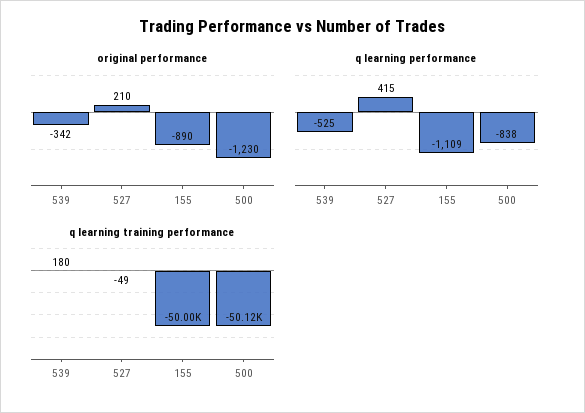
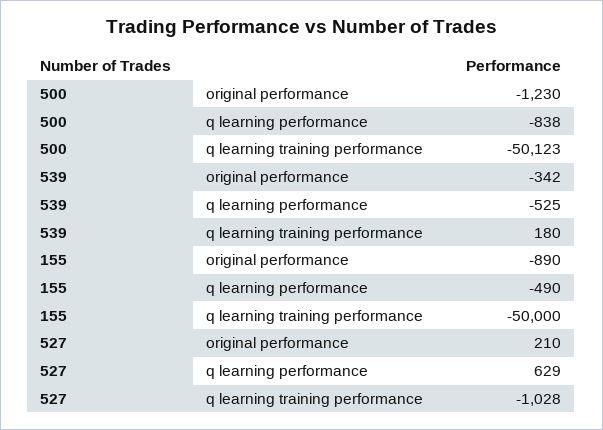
  {
    "original performance": {
      "539": -342,
      "527": 210,
      "155": -890,
      "500": -1230
    },
    "q learning performance": {
      "539": -525,
-     "527": 415,
+     "527": 629,
-     "155": -1109,
+     "155": -490,
      "500": -838
    },
    "q learning training performance": {
      "539": 180,
-     "527": -49,
+     "527": -1028,
      "155": -50000,
      "500": -50123
    }
  }

